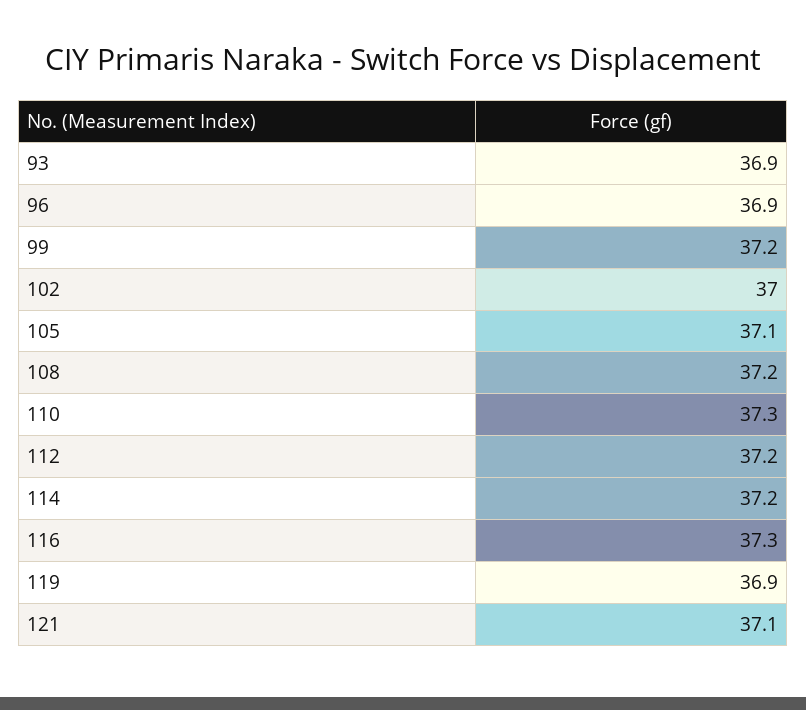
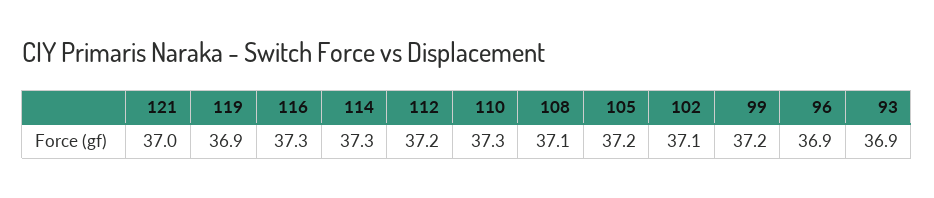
  {
    "93": 36.9,
    "96": 36.9,
    "99": 37.2,
-   "102": 37,
+   "102": 37.1,
-   "105": 37.1,
+   "105": 37.2,
-   "108": 37.2,
+   "108": 37.1,
    "110": 37.3,
    "112": 37.2,
-   "114": 37.2,
+   "114": 37.3,
    "116": 37.3,
    "119": 36.9,
-   "121": 37.1
+   "121": 37
  }

